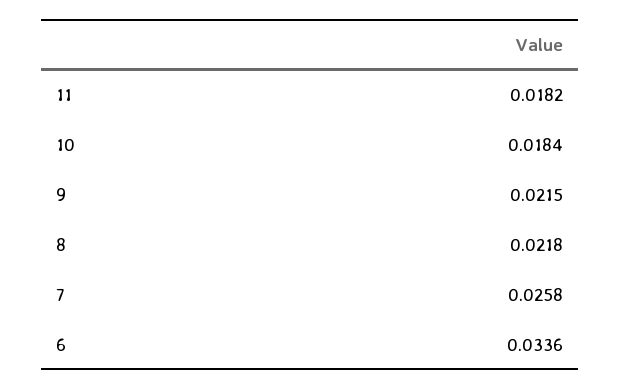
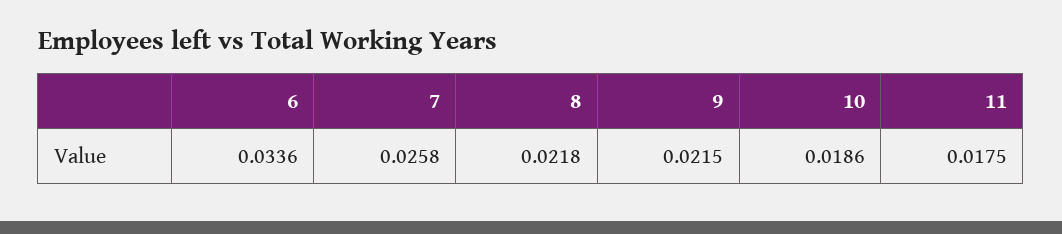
  {
-   "11": 0.0182,
+   "11": 0.0175,
-   "10": 0.0184,
+   "10": 0.0186,
    "9": 0.0215,
    "8": 0.0218,
    "7": 0.0258,
    "6": 0.0336
  }

